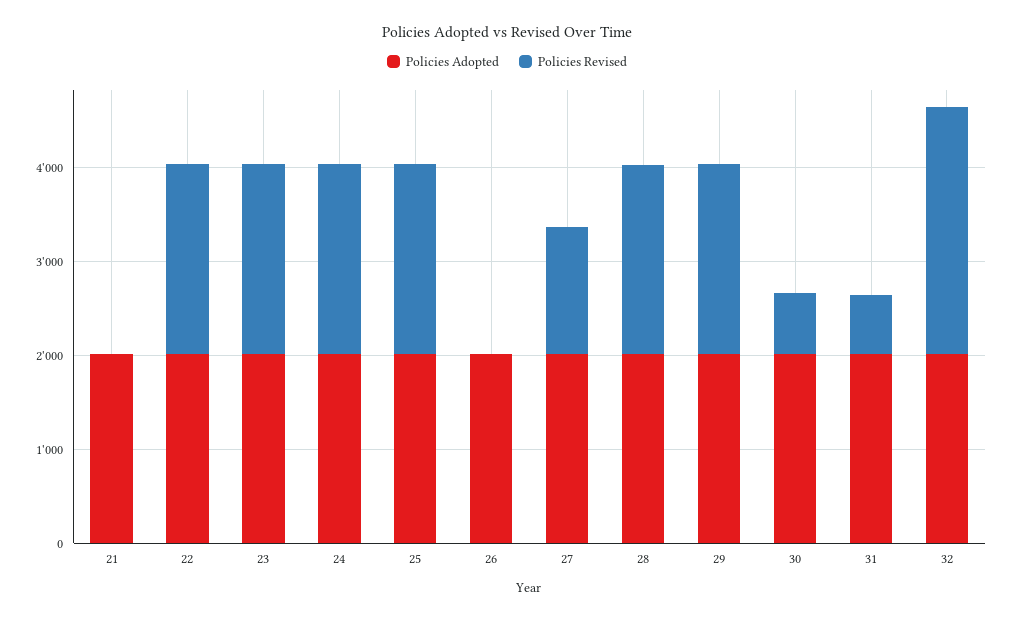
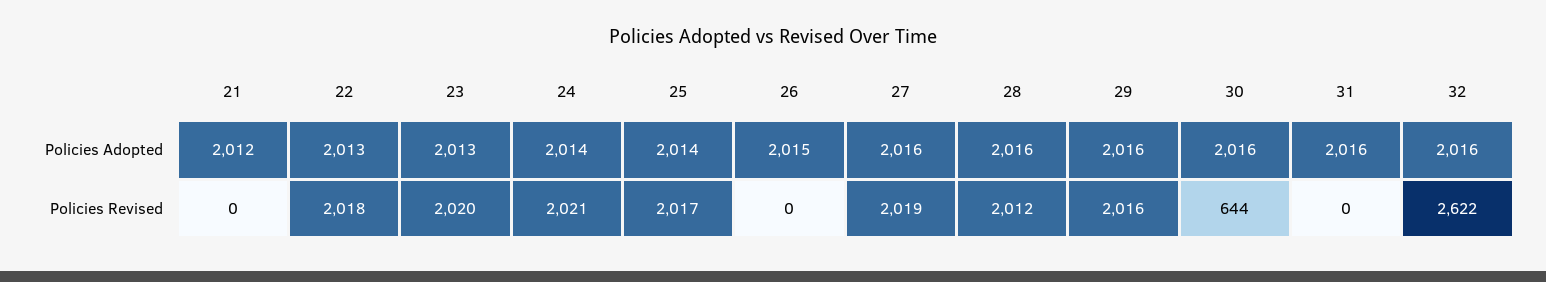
  {
    "Policies Adopted": {
      "21": 2012,
      "22": 2013,
      "23": 2013,
      "24": 2014,
      "25": 2014,
      "26": 2015,
      "27": 2016,
      "28": 2016,
      "29": 2016,
      "30": 2016,
      "31": 2016,
      "32": 2016
    },
    "Policies Revised": {
      "21": 0,
      "22": 2018,
      "23": 2020,
      "24": 2021,
      "25": 2017,
      "26": 0,
-     "27": 1400,
+     "27": 2019,
      "28": 2012,
      "29": 2016,
      "30": 644,
-     "31": 600,
+     "31": 0,
      "32": 2622
    }
  }

